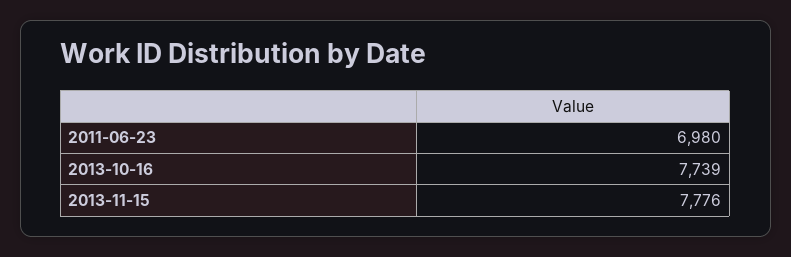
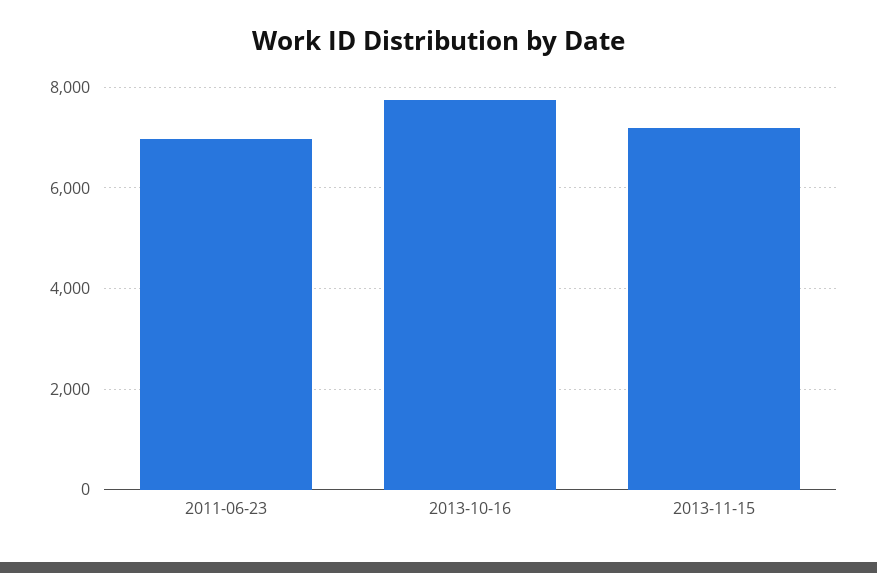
  {
    "2011-06-23": 6980,
    "2013-10-16": 7739,
-   "2013-11-15": 7776
+   "2013-11-15": 7200
  }

